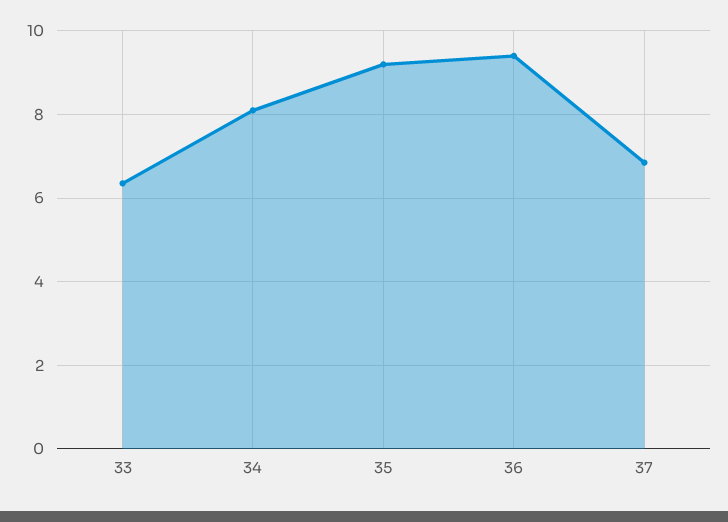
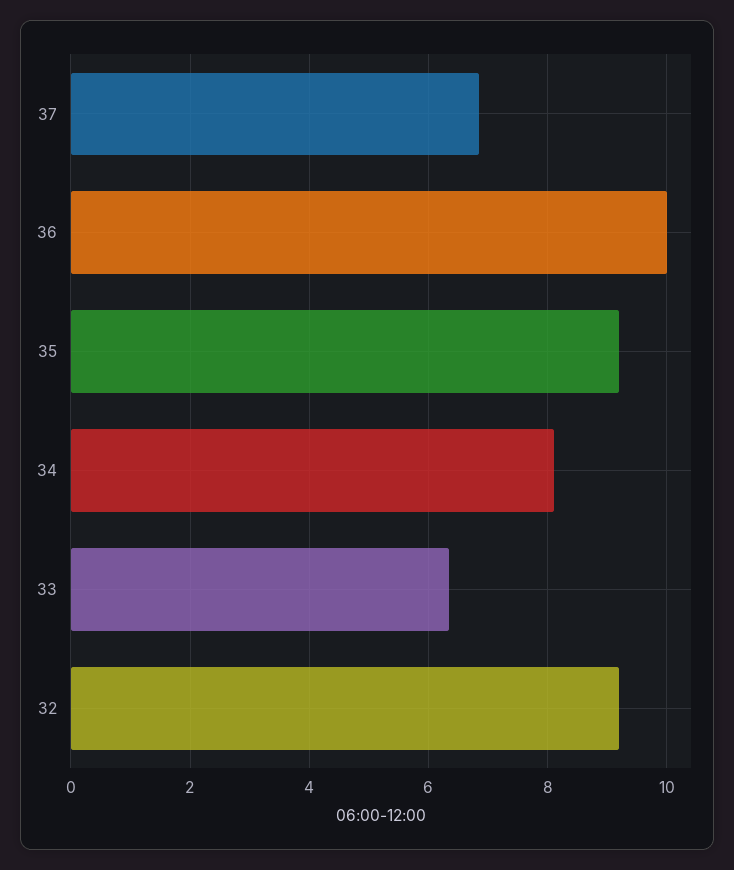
  {
    "33": 6.4,
    "34": 8.2,
    "35": 9.2,
-   "36": 9.4,
+   "36": 10,
-   "37": 6.8
+   "37": 6.8,
+   "32": 9.2
  }

